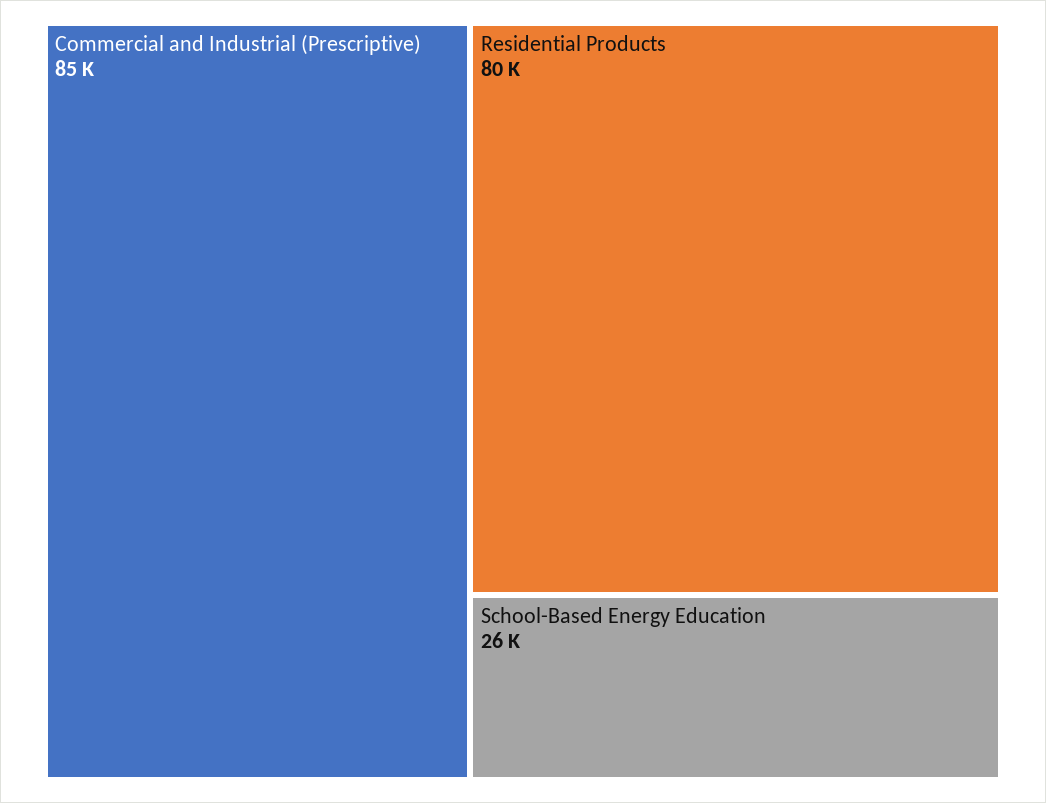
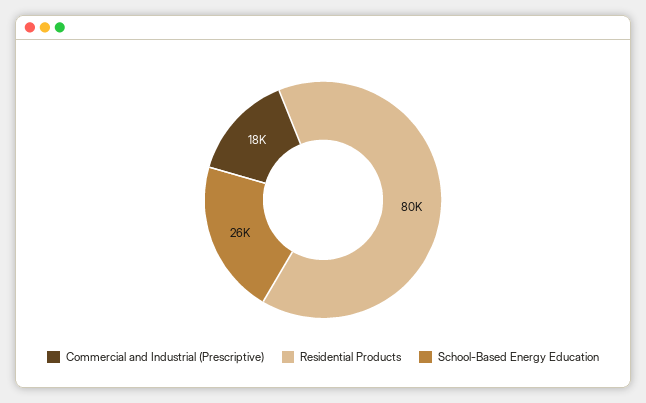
  {
-   "Commercial and Industrial (Prescriptive)": 85000,
+   "Commercial and Industrial (Prescriptive)": 18000,
    "Residential Products": 80000,
    "School-Based Energy Education": 26000
  }

